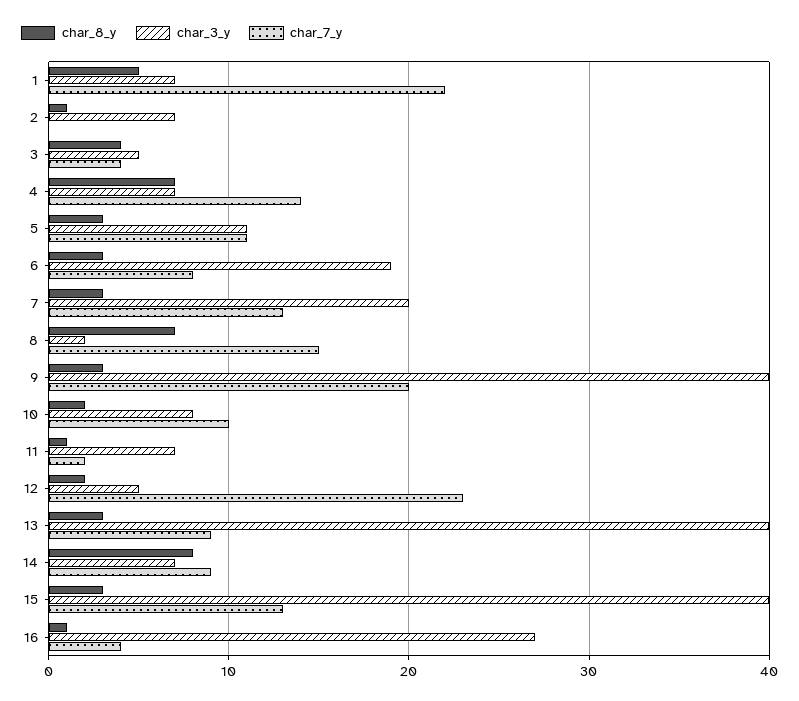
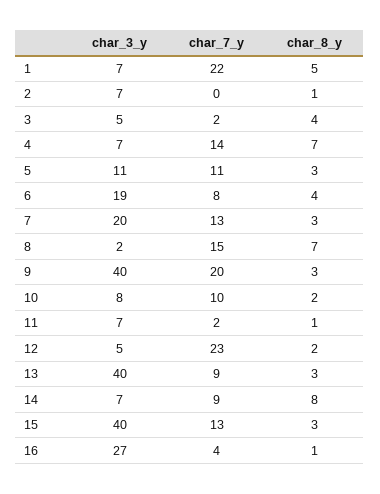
  {
    "char_8_y": {
      "1": 5,
      "2": 1,
      "3": 4,
      "4": 7,
      "5": 3,
-     "6": 3,
+     "6": 4,
      "7": 3,
      "8": 7,
      "9": 3,
      "10": 2,
      "11": 1,
      "12": 2,
      "13": 3,
      "14": 8,
      "15": 3,
      "16": 1
    },
    "char_3_y": {
      "1": 7,
      "2": 7,
      "3": 5,
      "4": 7,
      "5": 11,
      "6": 19,
      "7": 20,
      "8": 2,
      "9": 40,
      "10": 8,
      "11": 7,
      "12": 5,
      "13": 40,
      "14": 7,
      "15": 40,
      "16": 27
    },
    "char_7_y": {
      "1": 22,
      "2": 0,
-     "3": 4,
+     "3": 2,
      "4": 14,
      "5": 11,
      "6": 8,
      "7": 13,
      "8": 15,
      "9": 20,
      "10": 10,
      "11": 2,
      "12": 23,
      "13": 9,
      "14": 9,
      "15": 13,
      "16": 4
    }
  }

